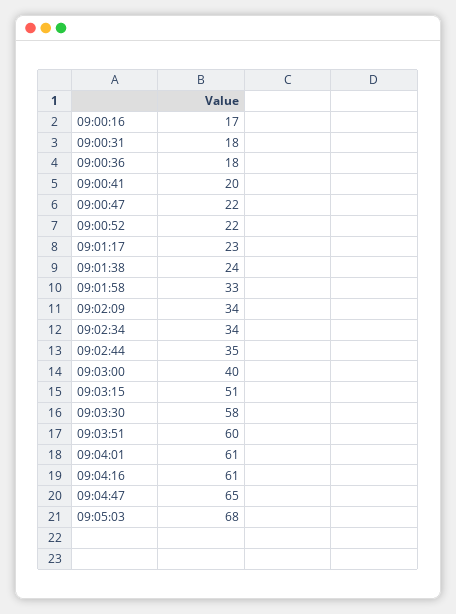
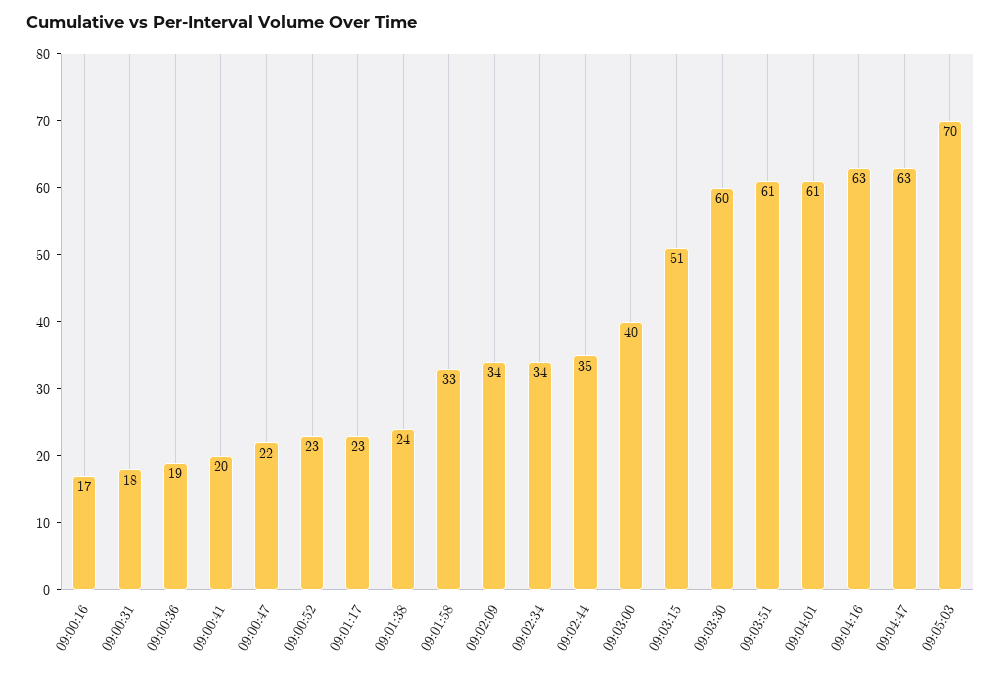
  {
    "09:00:16": 17,
    "09:00:31": 18,
-   "09:00:36": 18,
+   "09:00:36": 19,
    "09:00:41": 20,
    "09:00:47": 22,
-   "09:00:52": 22,
+   "09:00:52": 23,
    "09:01:17": 23,
    "09:01:38": 24,
    "09:01:58": 33,
    "09:02:09": 34,
    "09:02:34": 34,
    "09:02:44": 35,
    "09:03:00": 40,
    "09:03:15": 51,
-   "09:03:30": 58,
+   "09:03:30": 60,
-   "09:03:51": 60,
+   "09:03:51": 61,
    "09:04:01": 61,
-   "09:04:16": 61,
+   "09:04:16": 63,
-   "09:04:47": 65,
+   "09:04:47": 63,
-   "09:05:03": 68
+   "09:05:03": 70
  }

